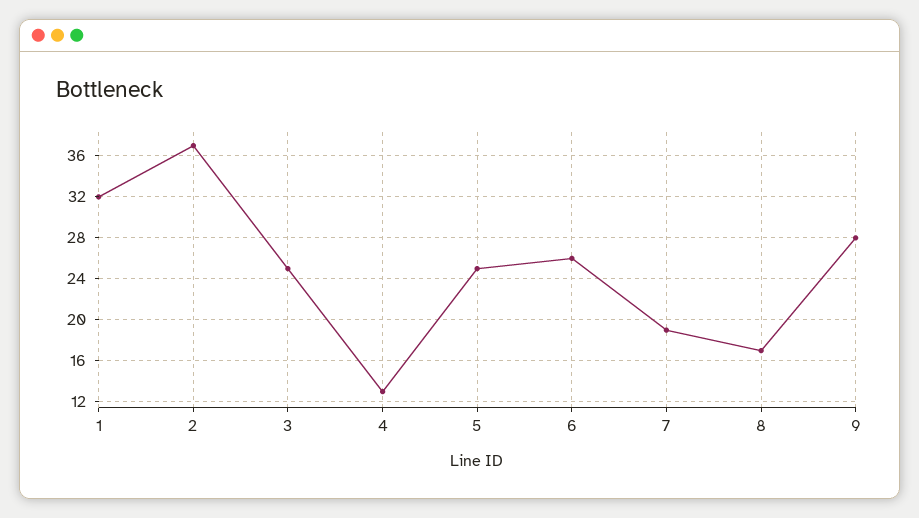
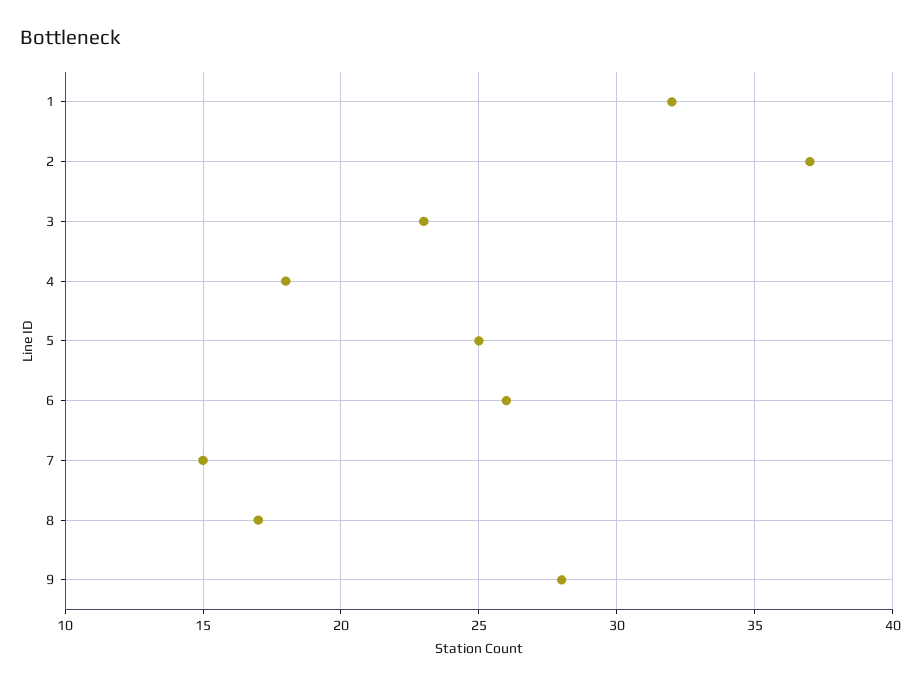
  {
    "1": 32,
    "2": 37,
-   "3": 25,
+   "3": 23,
-   "4": 13,
+   "4": 18,
    "5": 25,
    "6": 26,
-   "7": 19,
+   "7": 15,
    "8": 17,
    "9": 28
  }

